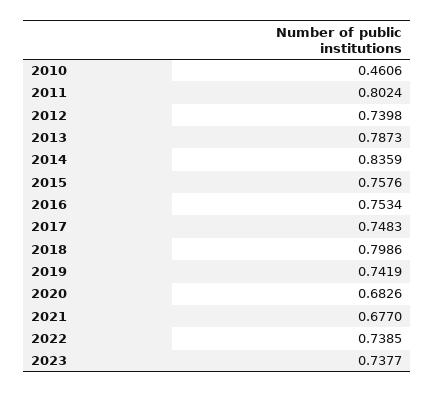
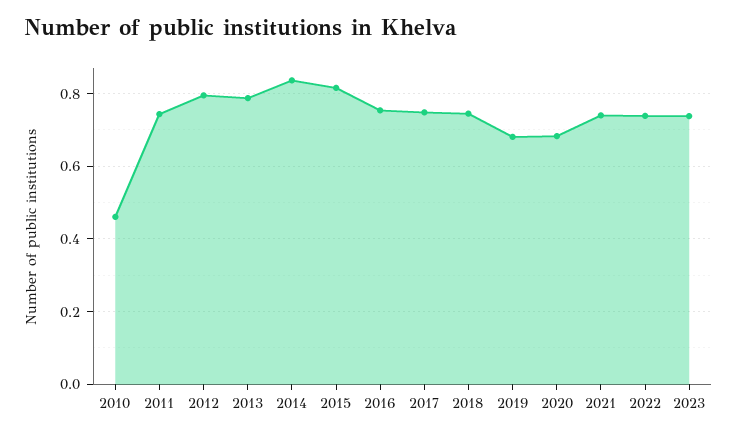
  {
    "2010": 0.4606,
-   "2011": 0.8024,
+   "2011": 0.74,
-   "2012": 0.7398,
+   "2012": 0.8,
    "2013": 0.7873,
    "2014": 0.8359,
-   "2015": 0.7576,
+   "2015": 0.82,
    "2016": 0.7534,
    "2017": 0.7483,
-   "2018": 0.7986,
+   "2018": 0.74,
-   "2019": 0.7419,
+   "2019": 0.68,
    "2020": 0.6826,
-   "2021": 0.677,
+   "2021": 0.74,
    "2022": 0.7385,
    "2023": 0.7377
  }

